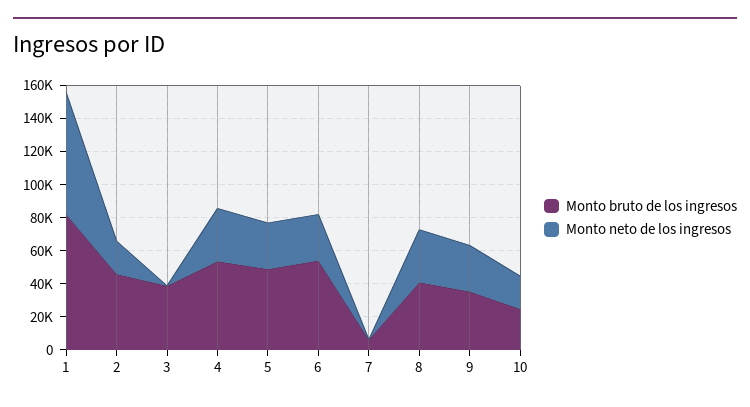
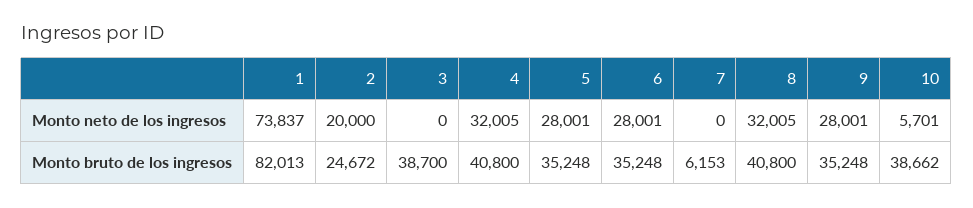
  {
    "Monto bruto de los ingresos": {
      "1": 82013,
-     "2": 45000,
+     "2": 24672,
      "3": 38700,
-     "4": 55000,
+     "4": 40800,
-     "5": 50000,
+     "5": 35248,
-     "6": 55000,
+     "6": 35248,
      "7": 6153,
      "8": 40800,
      "9": 35248,
-     "10": 25000
+     "10": 38662
    },
    "Monto neto de los ingresos": {
      "1": 73837,
      "2": 20000,
      "3": 0,
      "4": 32005,
      "5": 28001,
      "6": 28001,
      "7": 0,
      "8": 32005,
      "9": 28001,
-     "10": 20000
+     "10": 5701
    }
  }

